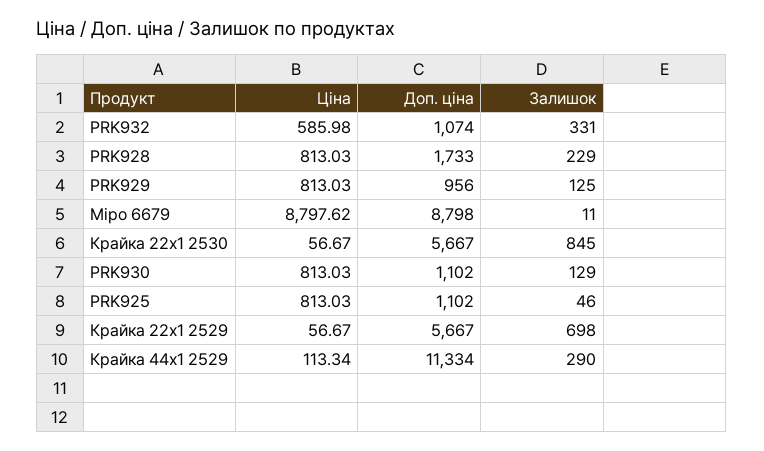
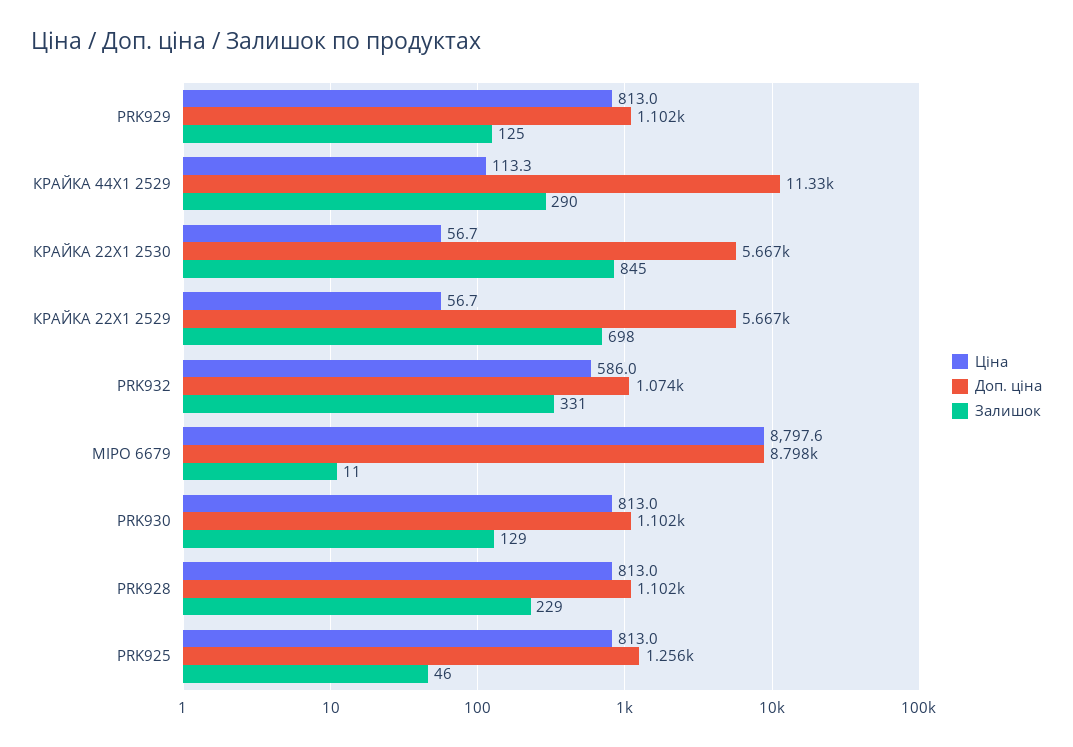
  {
    "Ціна": {
      "PRK932": 585.98,
      "PRK928": 813.03,
      "PRK929": 813.03,
      "Міро 6679": 8797.62,
      "Крайка 22x1 2530": 56.67,
      "PRK930": 813.03,
      "PRK925": 813.03,
      "Крайка 22x1 2529": 56.67,
      "Крайка 44x1 2529": 113.34
    },
    "Доп. ціна": {
      "PRK932": 1074,
-     "PRK928": 1733,
+     "PRK928": 1102,
-     "PRK929": 956,
+     "PRK929": 1102,
      "Міро 6679": 8798,
      "Крайка 22x1 2530": 5667,
      "PRK930": 1102,
-     "PRK925": 1102,
+     "PRK925": 1256,
      "Крайка 22x1 2529": 5667,
      "Крайка 44x1 2529": 11334
    },
    "Залишок": {
      "PRK932": 331,
      "PRK928": 229,
      "PRK929": 125,
      "Міро 6679": 11,
      "Крайка 22x1 2530": 845,
      "PRK930": 129,
      "PRK925": 46,
      "Крайка 22x1 2529": 698,
      "Крайка 44x1 2529": 290
    }
  }

